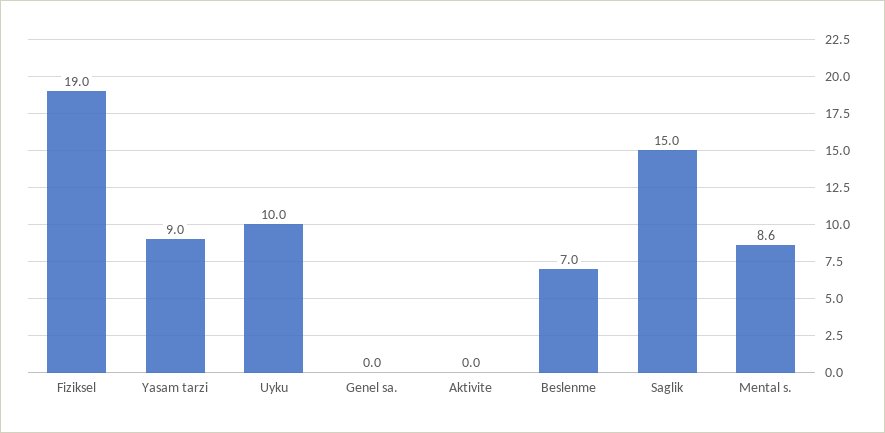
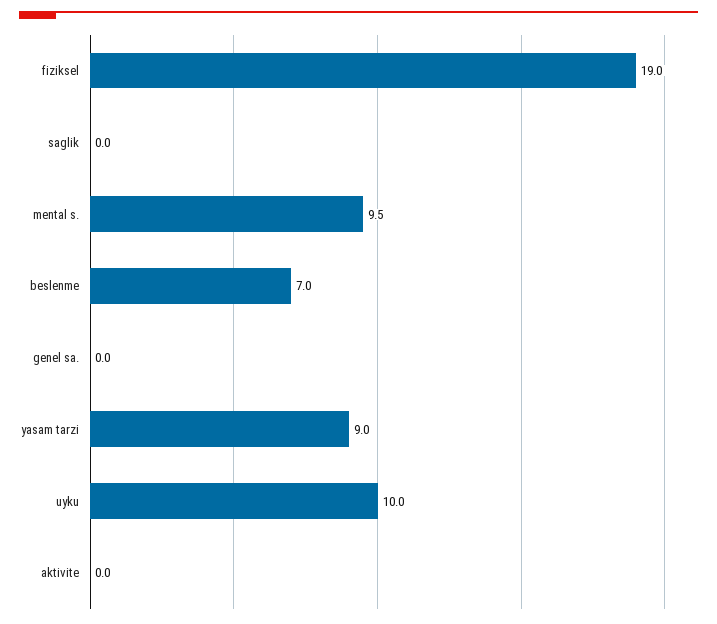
  {
    "Fiziksel": 19,
    "Yasam tarzi": 9,
    "Uyku": 10,
    "Genel sa.": 0,
    "Aktivite": 0,
    "Beslenme": 7,
-   "Saglik": 15,
+   "Saglik": 0,
-   "Mental s.": 8.6
+   "Mental s.": 9.5
  }

